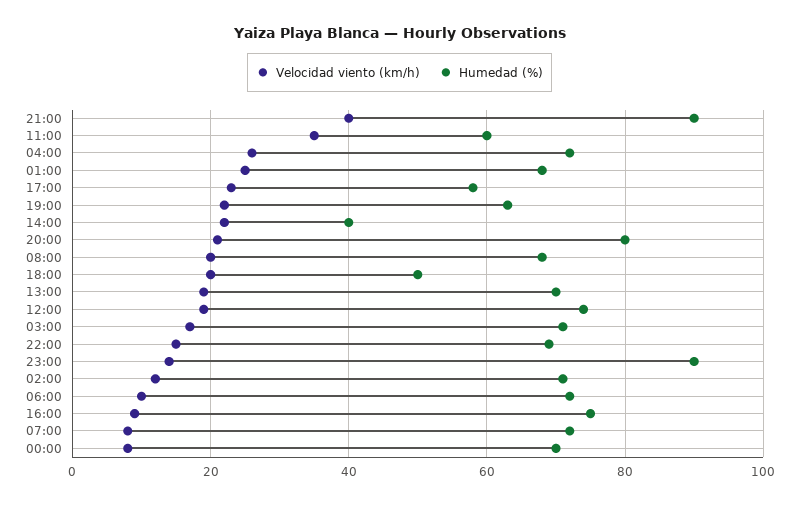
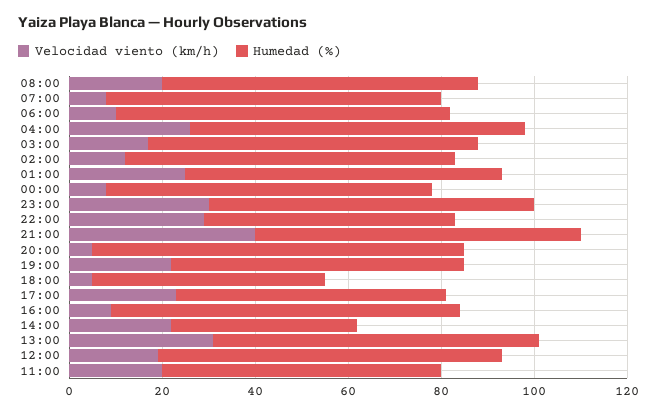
  {
    "Velocidad viento (km/h)": {
      "21:00": 40,
-     "11:00": 35,
+     "11:00": 20,
      "04:00": 25,
      "01:00": 25,
      "17:00": 25,
      "19:00": 20,
      "14:00": 20,
-     "20:00": 20,
+     "20:00": 5,
      "08:00": 20,
-     "18:00": 20,
+     "18:00": 5,
-     "13:00": 20,
+     "13:00": 30,
      "12:00": 20,
      "03:00": 15,
-     "22:00": 15,
+     "22:00": 30,
-     "23:00": 15,
+     "23:00": 30,
      "02:00": 10,
      "06:00": 10,
      "16:00": 10,
      "07:00": 10,
      "00:00": 10
    },
    "Humedad (%)": {
-     "21:00": 90,
+     "21:00": 70,
      "11:00": 60,
      "04:00": 70,
      "01:00": 70,
      "17:00": 60,
      "19:00": 65,
      "14:00": 40,
      "20:00": 80,
      "08:00": 70,
      "18:00": 50,
      "13:00": 70,
      "12:00": 75,
      "03:00": 70,
-     "22:00": 70,
+     "22:00": 55,
-     "23:00": 90,
+     "23:00": 70,
      "02:00": 70,
      "06:00": 70,
      "16:00": 75,
      "07:00": 70,
      "00:00": 70
    }
  }

